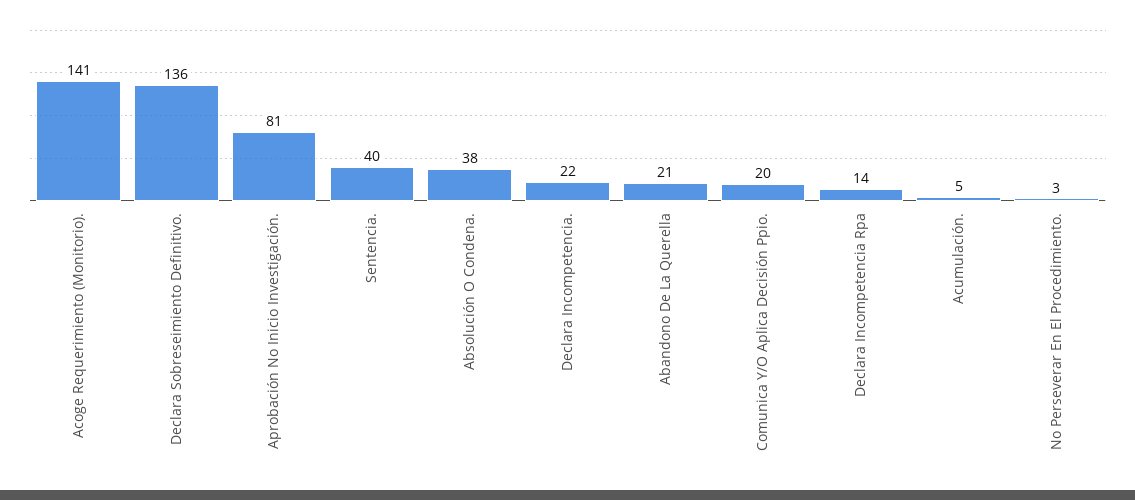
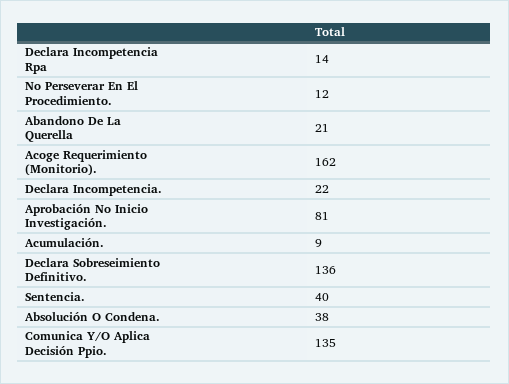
  {
-   "Acoge Requerimiento (Monitorio).": 141,
+   "Acoge Requerimiento (Monitorio).": 162,
    "Declara Sobreseimiento Definitivo.": 136,
    "Aprobación No Inicio Investigación.": 81,
    "Sentencia.": 40,
    "Absolución O Condena.": 38,
    "Declara Incompetencia.": 22,
    "Abandono De La Querella": 21,
-   "Comunica Y/O Aplica Decisión Ppio.": 20,
+   "Comunica Y/O Aplica Decisión Ppio.": 135,
    "Declara Incompetencia Rpa": 14,
-   "Acumulación.": 5,
+   "Acumulación.": 9,
-   "No Perseverar En El Procedimiento.": 3
+   "No Perseverar En El Procedimiento.": 12
  }

